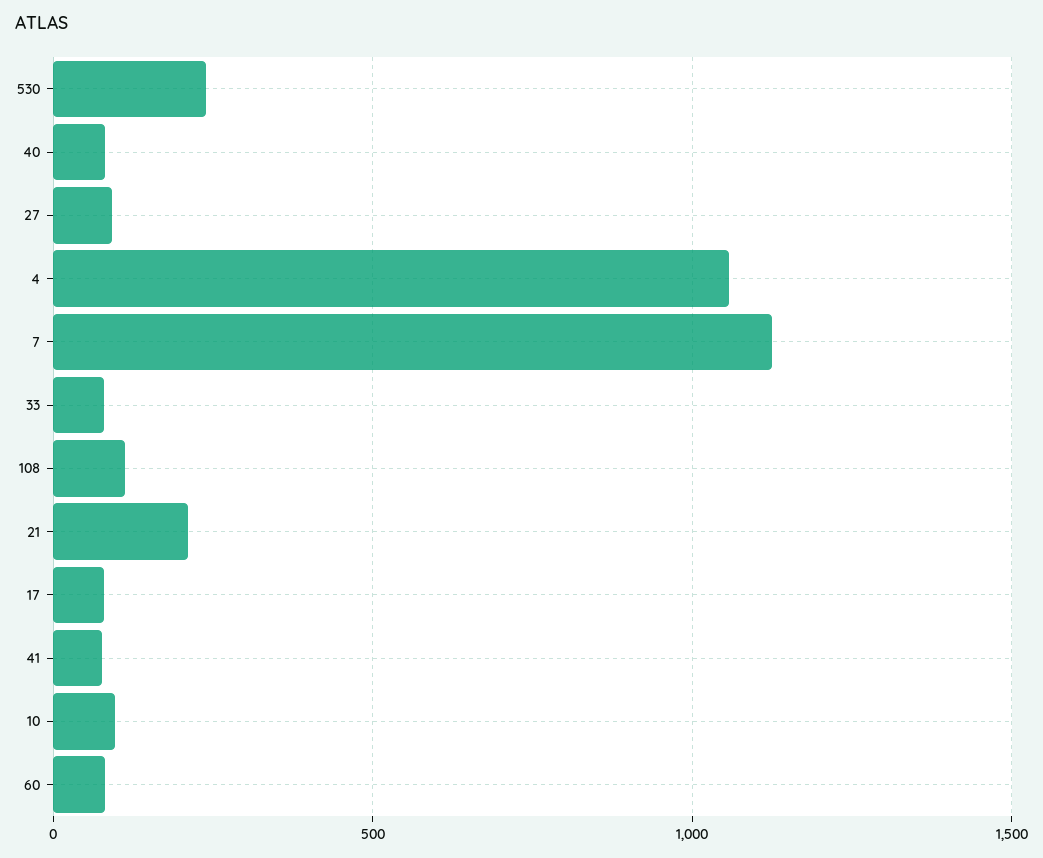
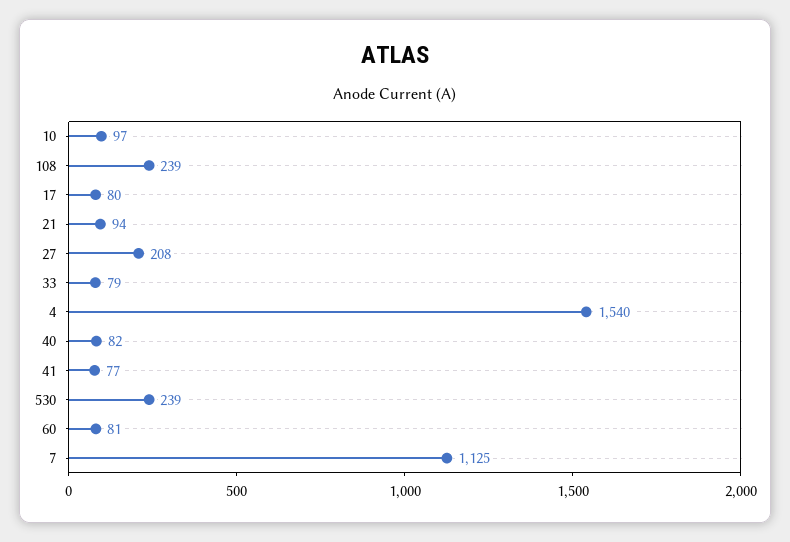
  {
    "530": 239,
    "40": 82,
-   "27": 100,
+   "27": 208,
-   "4": 1050,
+   "4": 1540,
    "7": 1125,
    "33": 79,
-   "108": 100,
+   "108": 239,
-   "21": 200,
+   "21": 94,
    "17": 80,
    "41": 77,
    "10": 97,
    "60": 81
  }

